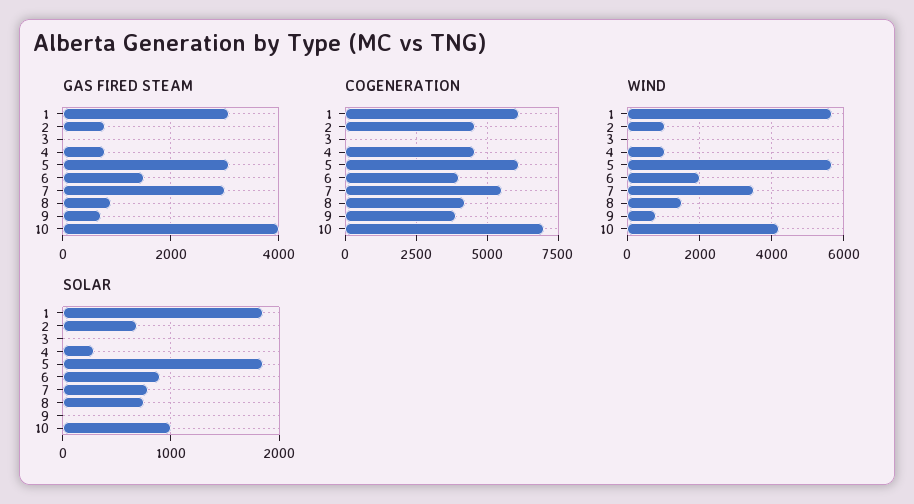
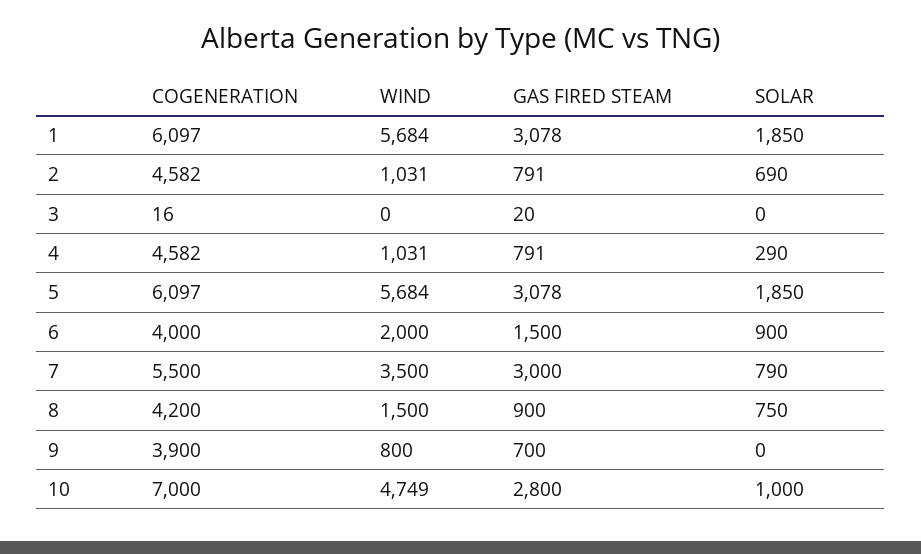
  {
    "GAS FIRED STEAM": {
      "1": 3078,
      "2": 791,
      "3": 20,
      "4": 791,
      "5": 3078,
      "6": 1500,
      "7": 3000,
      "8": 900,
      "9": 700,
-     "10": 4000
+     "10": 2800
    },
    "COGENERATION": {
      "1": 6097,
      "2": 4582,
      "3": 16,
      "4": 4582,
      "5": 6097,
      "6": 4000,
      "7": 5500,
      "8": 4200,
      "9": 3900,
      "10": 7000
    },
    "WIND": {
      "1": 5684,
      "2": 1031,
      "3": 0,
      "4": 1031,
      "5": 5684,
      "6": 2000,
      "7": 3500,
      "8": 1500,
      "9": 800,
-     "10": 4200
+     "10": 4749
    },
    "SOLAR": {
      "1": 1850,
      "2": 690,
      "3": 0,
      "4": 290,
      "5": 1850,
      "6": 900,
      "7": 790,
      "8": 750,
      "9": 0,
      "10": 1000
    }
  }

